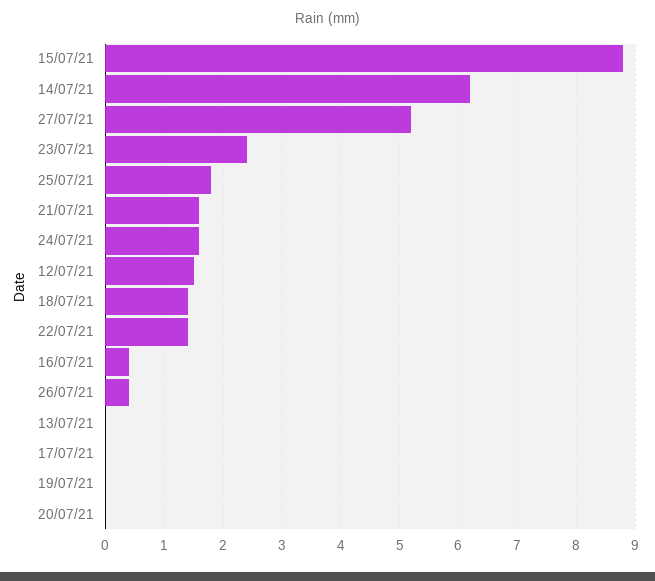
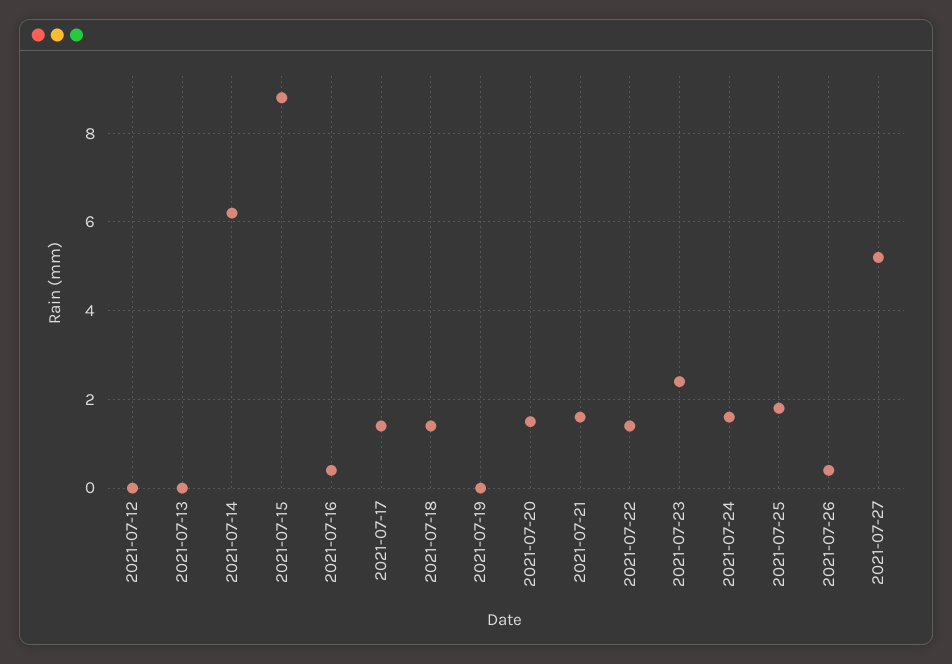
  {
    "15/07/21": 9,
    "14/07/21": 6,
    "27/07/21": 5,
    "23/07/21": 2.5,
    "25/07/21": 2,
    "21/07/21": 1.5,
    "24/07/21": 1.5,
-   "12/07/21": 1.5,
+   "12/07/21": 0,
    "18/07/21": 1.5,
    "22/07/21": 1.5,
    "16/07/21": 0.5,
    "26/07/21": 0.5,
    "13/07/21": 0,
-   "17/07/21": 0,
+   "17/07/21": 1.5,
    "19/07/21": 0,
-   "20/07/21": 0
+   "20/07/21": 1.5
  }

